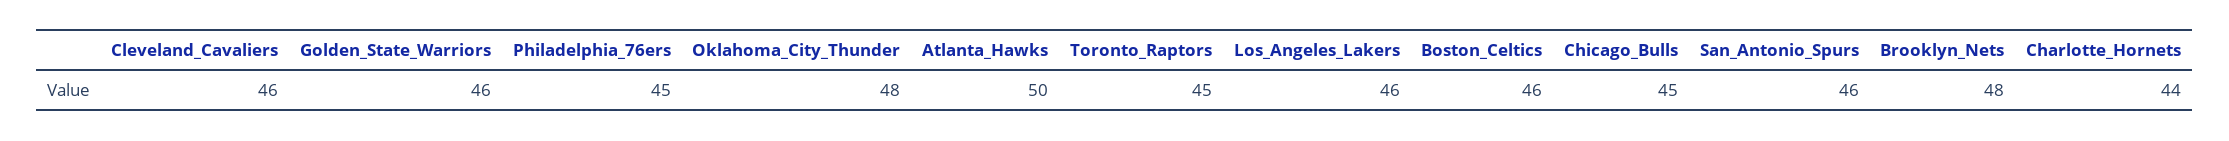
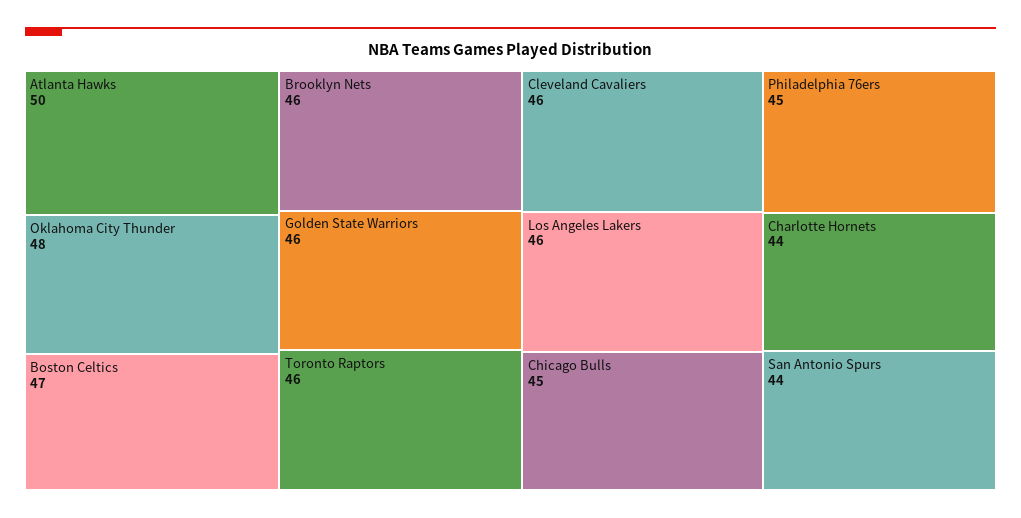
  {
    "Cleveland_Cavaliers": 46,
    "Golden_State_Warriors": 46,
    "Philadelphia_76ers": 45,
    "Oklahoma_City_Thunder": 48,
    "Atlanta_Hawks": 50,
-   "Toronto_Raptors": 45,
+   "Toronto_Raptors": 46,
    "Los_Angeles_Lakers": 46,
-   "Boston_Celtics": 46,
+   "Boston_Celtics": 47,
    "Chicago_Bulls": 45,
-   "San_Antonio_Spurs": 46,
+   "San_Antonio_Spurs": 44,
-   "Brooklyn_Nets": 48,
+   "Brooklyn_Nets": 46,
    "Charlotte_Hornets": 44
  }

